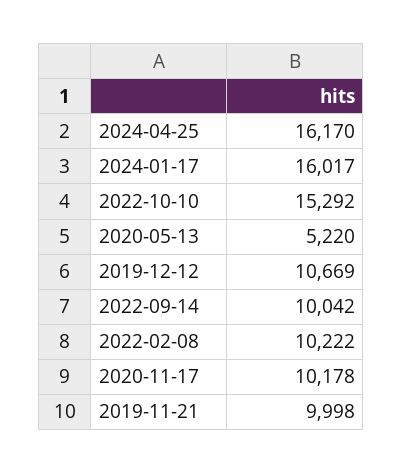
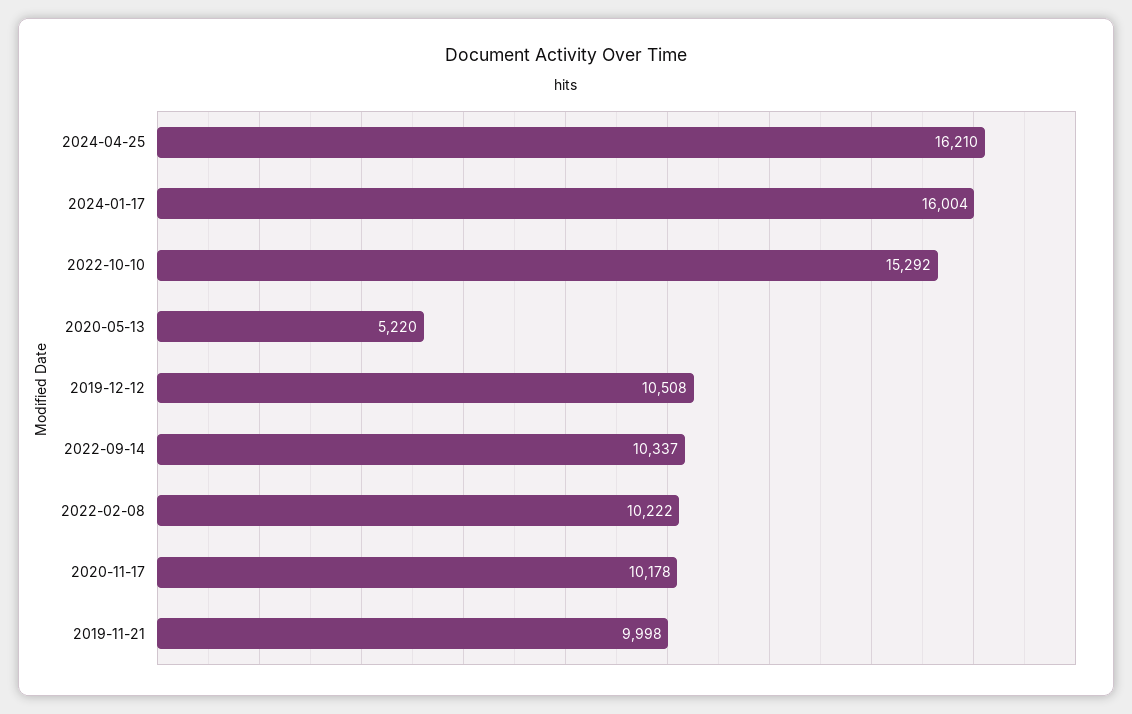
  {
-   "2024-04-25": 16170,
+   "2024-04-25": 16210,
-   "2024-01-17": 16017,
+   "2024-01-17": 16004,
    "2022-10-10": 15292,
    "2020-05-13": 5220,
-   "2019-12-12": 10669,
+   "2019-12-12": 10508,
-   "2022-09-14": 10042,
+   "2022-09-14": 10337,
    "2022-02-08": 10222,
    "2020-11-17": 10178,
    "2019-11-21": 9998
  }

